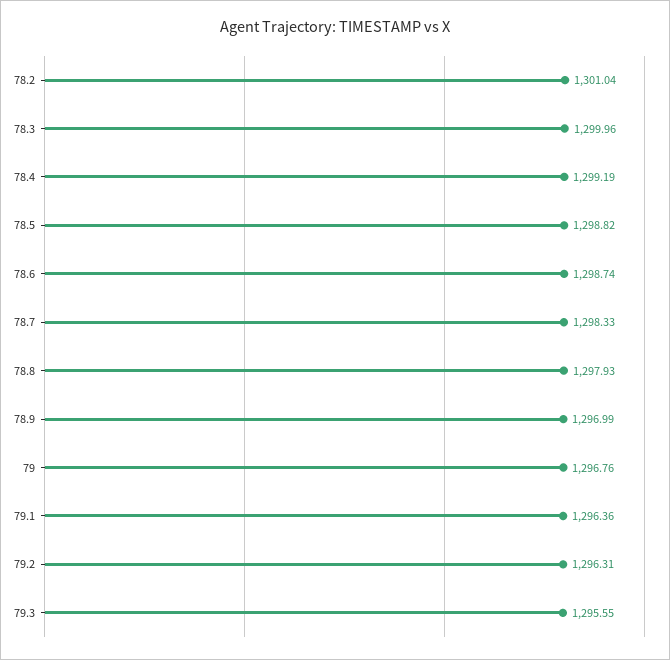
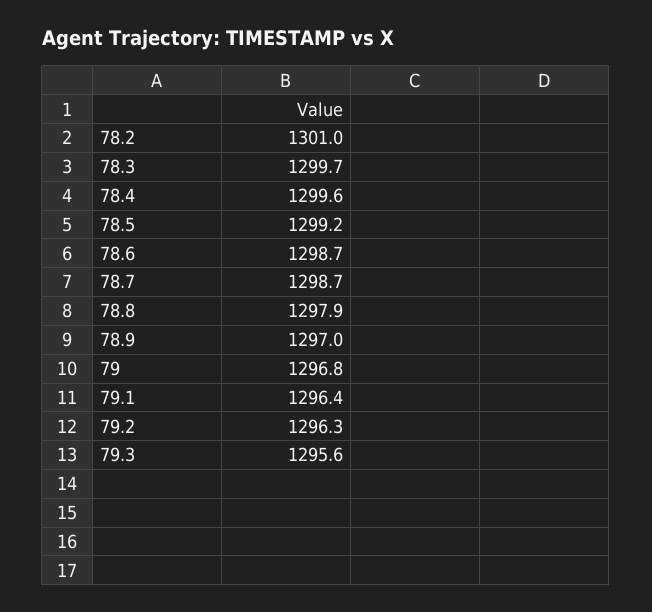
  {
    "78.2": 1301.04,
-   "78.3": 1299.96,
+   "78.3": 1299.7,
-   "78.4": 1299.19,
+   "78.4": 1299.6,
-   "78.5": 1298.82,
+   "78.5": 1299.2,
    "78.6": 1298.74,
-   "78.7": 1298.33,
+   "78.7": 1298.7,
    "78.8": 1297.93,
    "78.9": 1296.99,
    "79": 1296.76,
    "79.1": 1296.36,
    "79.2": 1296.31,
    "79.3": 1295.55
  }

